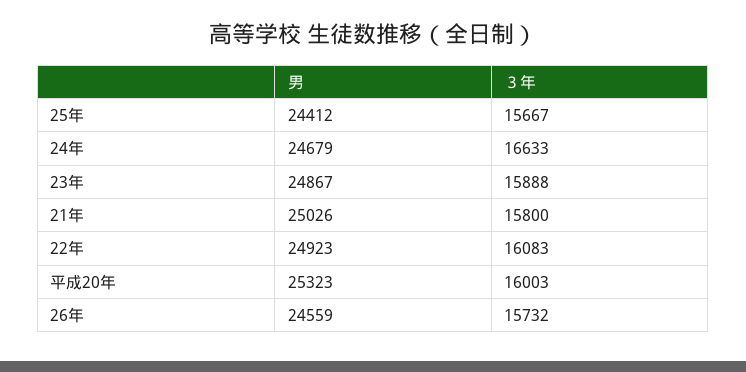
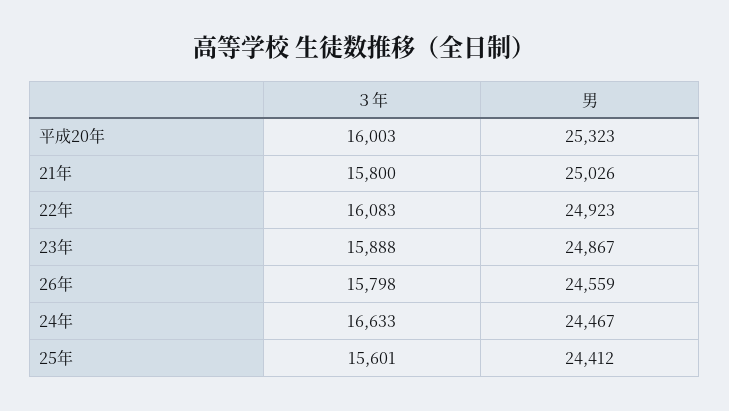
  {
    "男": {
      "25年": 24412,
-     "24年": 24679,
+     "24年": 24467,
      "23年": 24867,
      "21年": 25026,
      "22年": 24923,
      "平成20年": 25323,
      "26年": 24559
    },
    "３年": {
-     "25年": 15667,
+     "25年": 15601,
      "24年": 16633,
      "23年": 15888,
      "21年": 15800,
      "22年": 16083,
      "平成20年": 16003,
-     "26年": 15732
+     "26年": 15798
    }
  }

